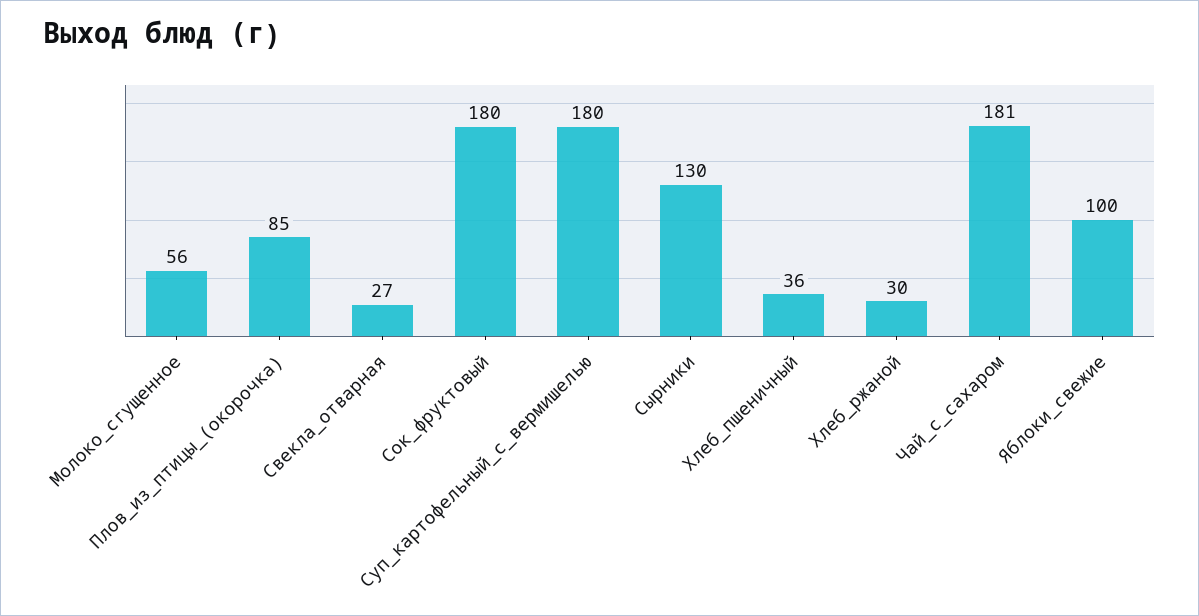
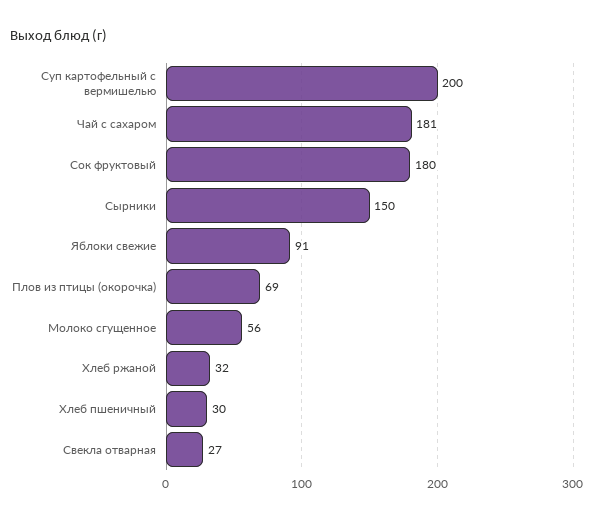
  {
    "Молоко_сгущенное": 56,
-   "Плов_из_птицы_(окорочка)": 85,
+   "Плов_из_птицы_(окорочка)": 69,
    "Свекла_отварная": 27,
    "Сок_фруктовый": 180,
-   "Суп_картофельный_с_вермишелью": 180,
+   "Суп_картофельный_с_вермишелью": 200,
-   "Сырники": 130,
+   "Сырники": 150,
-   "Хлеб_пшеничный": 36,
+   "Хлеб_пшеничный": 30,
-   "Хлеб_ржаной": 30,
+   "Хлеб_ржаной": 32,
    "Чай_с_сахаром": 181,
-   "Яблоки_свежие": 100
+   "Яблоки_свежие": 91
  }

